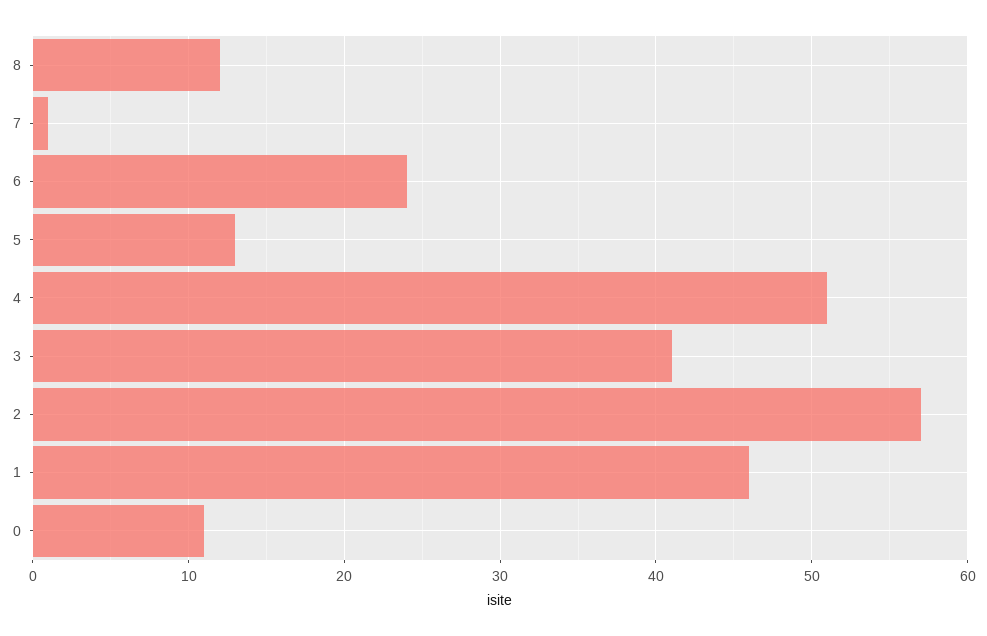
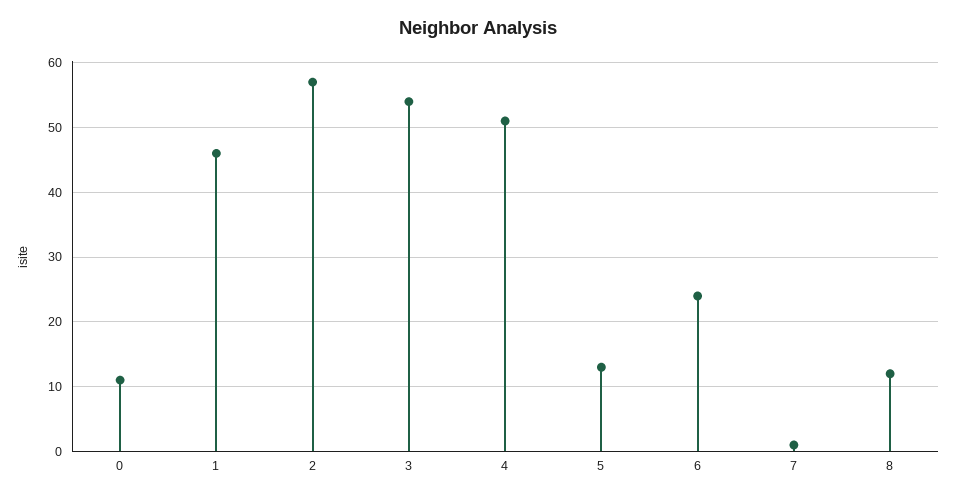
  {
    "8": 12,
    "7": 1,
    "6": 24,
    "5": 13,
    "4": 51,
-   "3": 41,
+   "3": 54,
    "2": 57,
    "1": 46,
    "0": 11
  }

